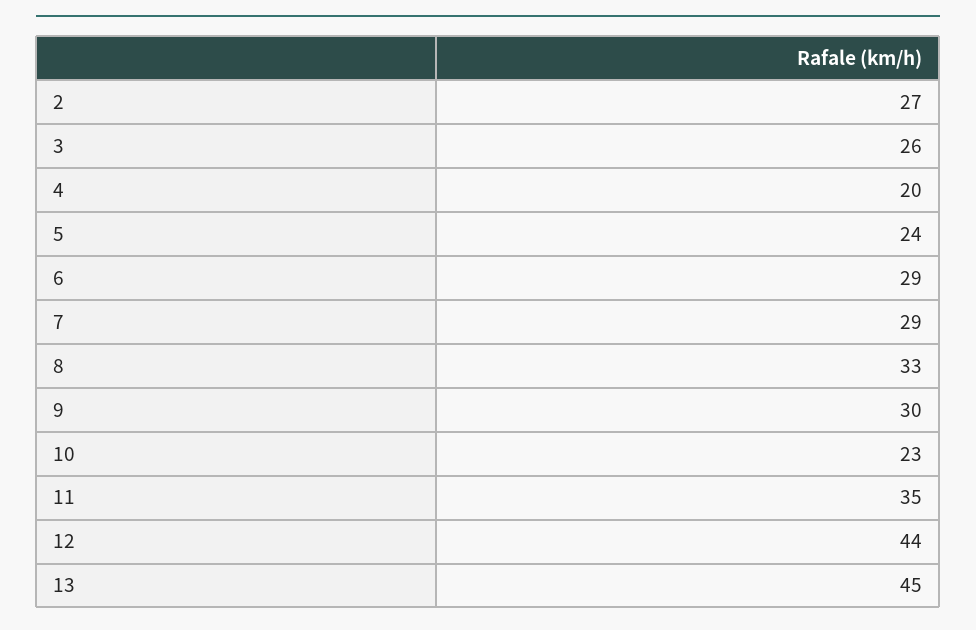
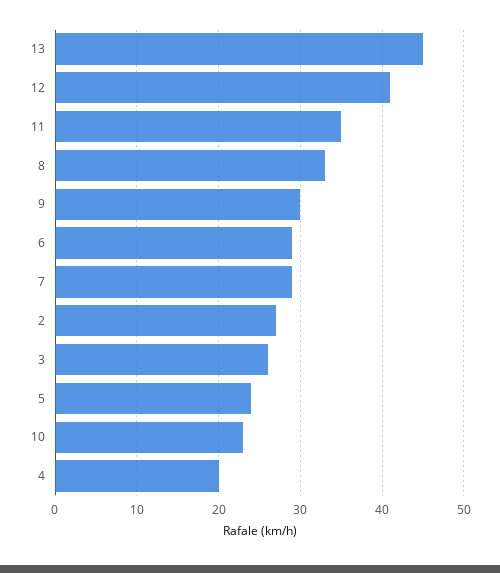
  {
    "2": 27,
    "3": 26,
    "4": 20,
    "5": 24,
    "6": 29,
    "7": 29,
    "8": 33,
    "9": 30,
    "10": 23,
    "11": 35,
-   "12": 44,
+   "12": 41,
    "13": 45
  }

